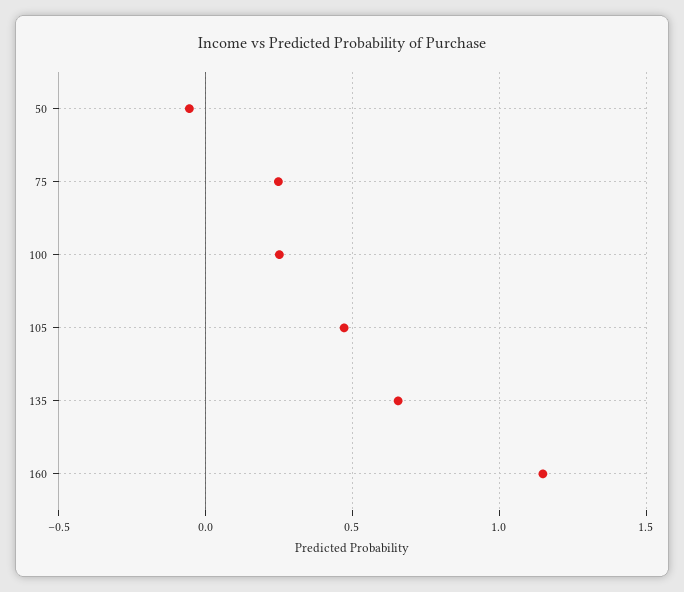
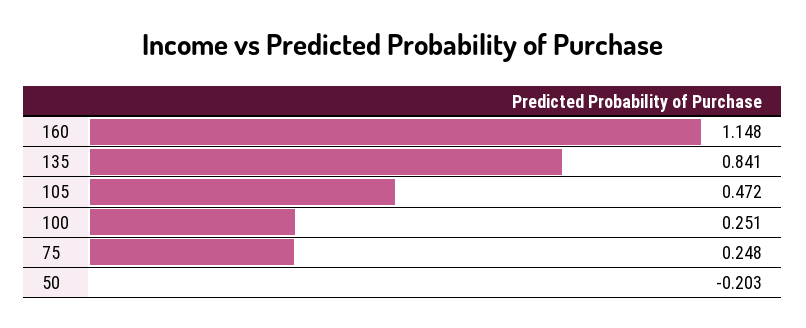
  {
-   "50": -0.05,
+   "50": -0.203,
    "75": 0.248,
    "100": 0.251,
    "105": 0.472,
-   "135": 0.65,
+   "135": 0.841,
    "160": 1.148
  }

